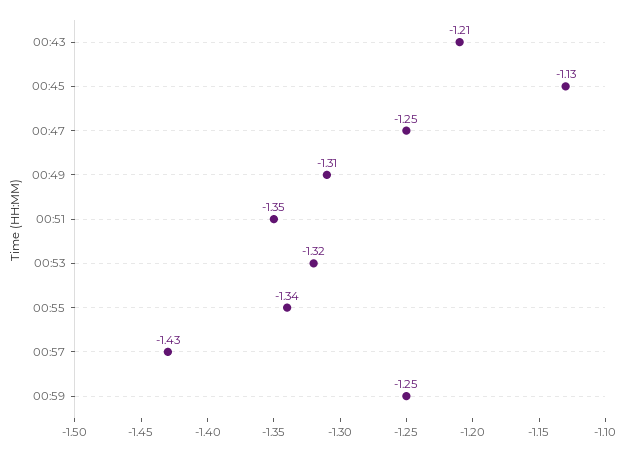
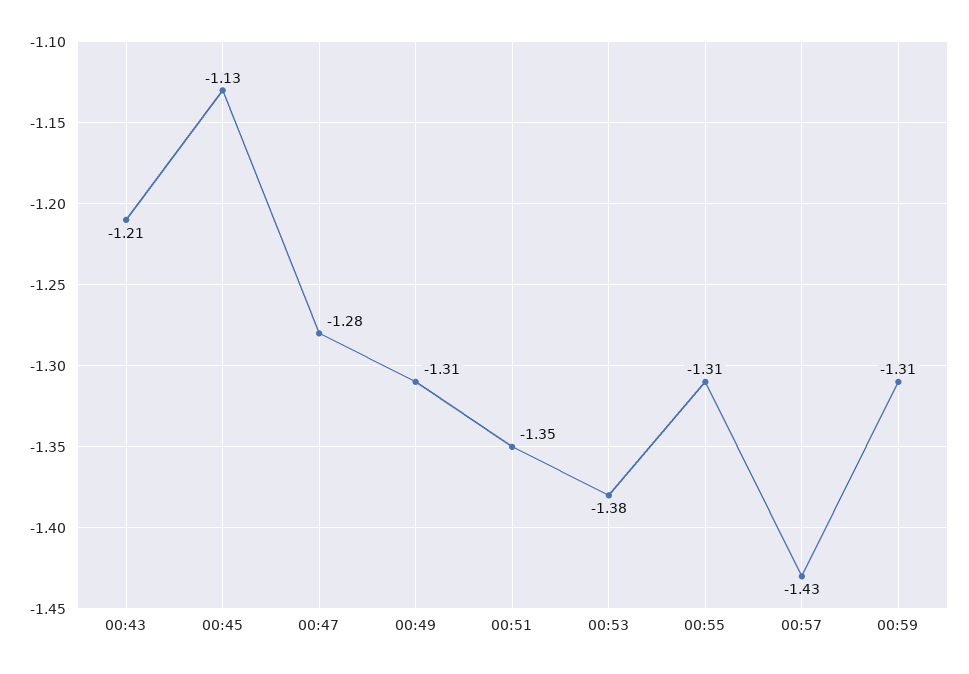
  {
    "00:43": -1.21,
    "00:45": -1.13,
-   "00:47": -1.25,
+   "00:47": -1.28,
    "00:49": -1.31,
    "00:51": -1.35,
-   "00:53": -1.32,
+   "00:53": -1.38,
-   "00:55": -1.34,
+   "00:55": -1.31,
    "00:57": -1.43,
-   "00:59": -1.25
+   "00:59": -1.31
  }

